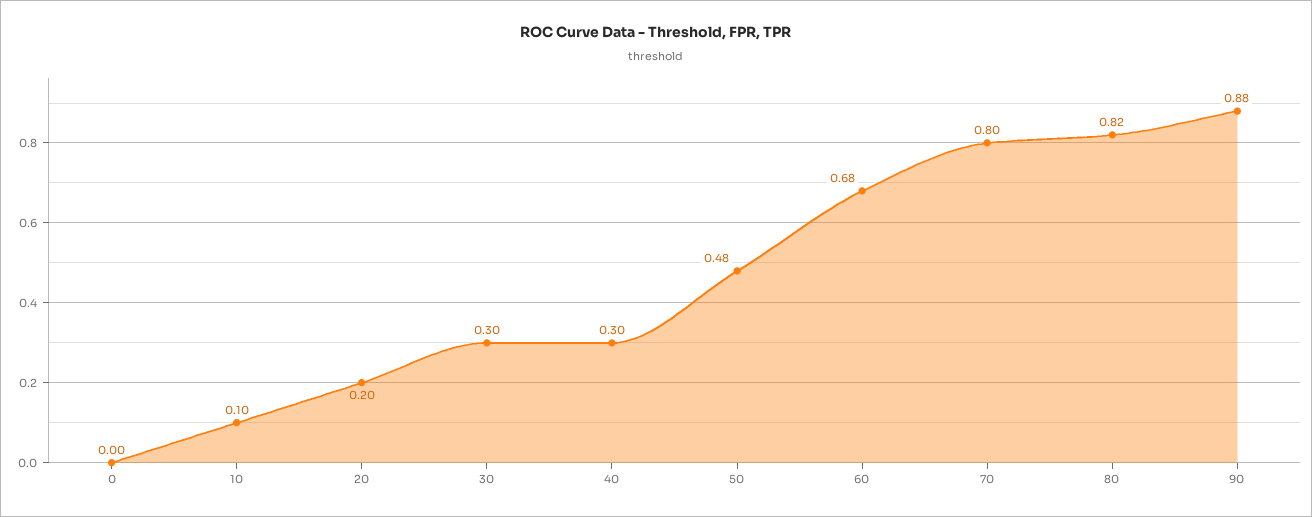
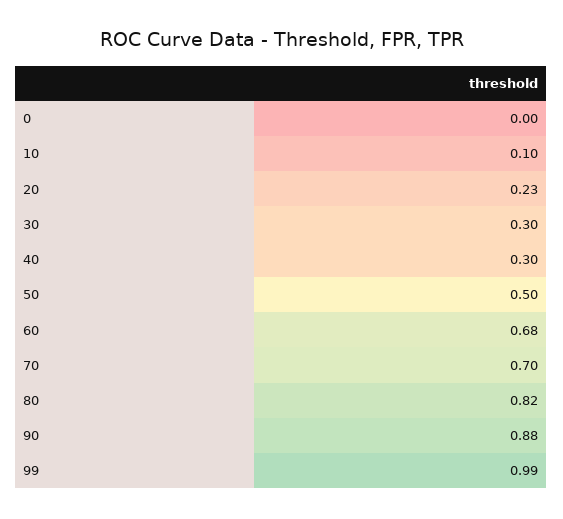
  {
    "0": 0,
    "10": 0.1,
-   "20": 0.2,
+   "20": 0.23,
    "30": 0.3,
    "40": 0.3,
-   "50": 0.48,
+   "50": 0.5,
    "60": 0.68,
-   "70": 0.8,
+   "70": 0.7,
    "80": 0.82,
-   "90": 0.88
+   "90": 0.88,
+   "99": 0.99
  }

